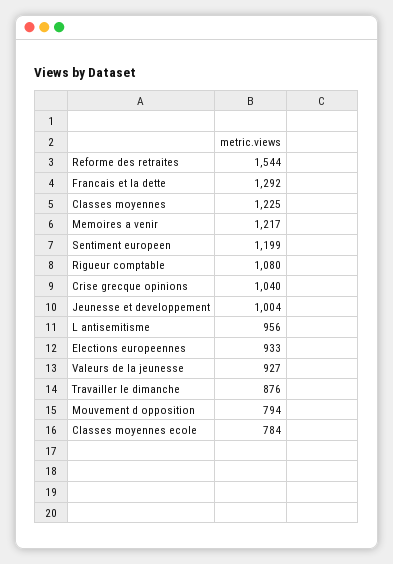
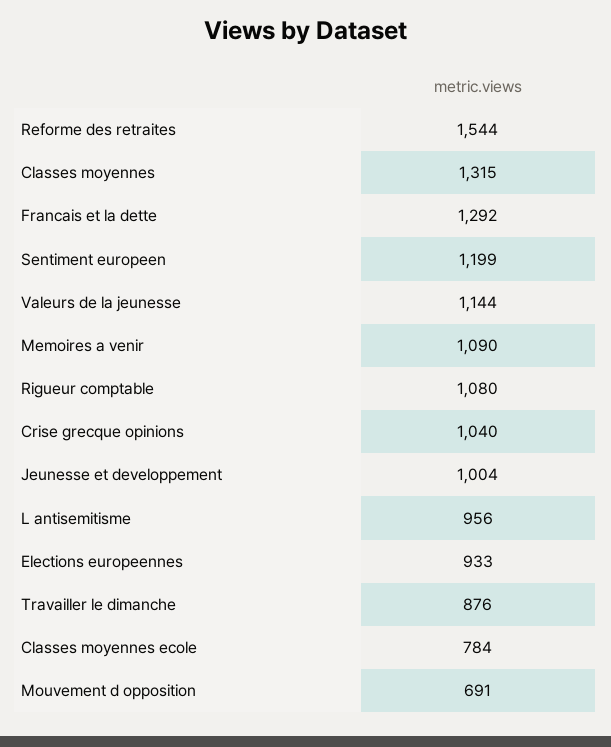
  {
    "Reforme des retraites": 1544,
    "Francais et la dette": 1292,
-   "Classes moyennes": 1225,
+   "Classes moyennes": 1315,
-   "Memoires a venir": 1217,
+   "Memoires a venir": 1090,
    "Sentiment europeen": 1199,
    "Rigueur comptable": 1080,
    "Crise grecque opinions": 1040,
    "Jeunesse et developpement": 1004,
    "L antisemitisme": 956,
    "Elections europeennes": 933,
-   "Valeurs de la jeunesse": 927,
+   "Valeurs de la jeunesse": 1144,
    "Travailler le dimanche": 876,
-   "Mouvement d opposition": 794,
+   "Mouvement d opposition": 691,
    "Classes moyennes ecole": 784
  }

